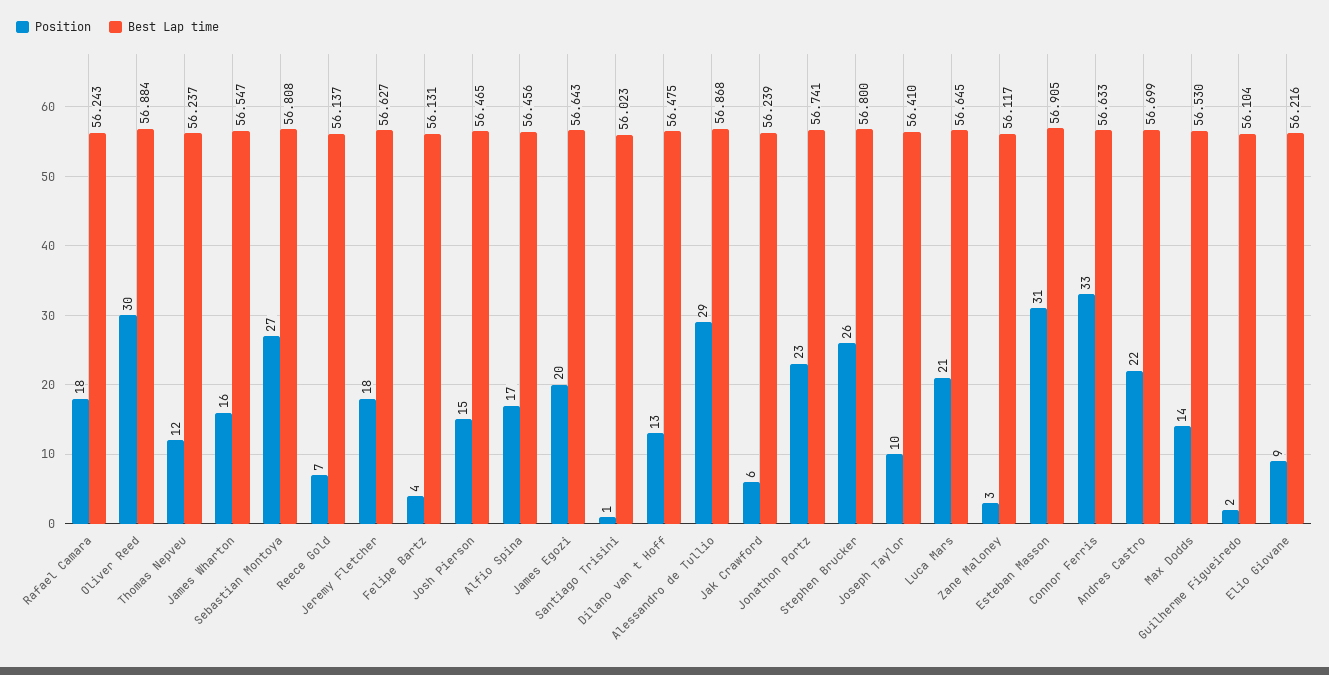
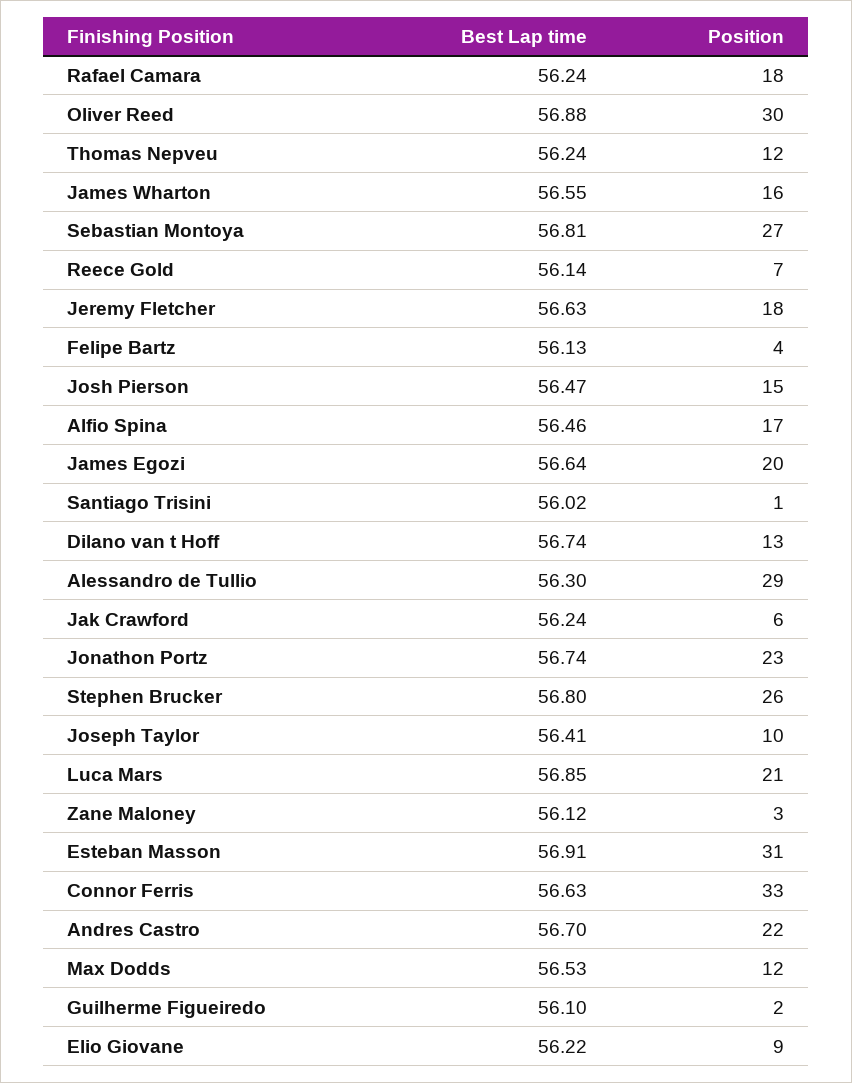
  {
    "Position": {
      "Rafael Camara": 18,
      "Oliver Reed": 30,
      "Thomas Nepveu": 12,
      "James Wharton": 16,
      "Sebastian Montoya": 27,
      "Reece Gold": 7,
      "Jeremy Fletcher": 18,
      "Felipe Bartz": 4,
      "Josh Pierson": 15,
      "Alfio Spina": 17,
      "James Egozi": 20,
      "Santiago Trisini": 1,
      "Dilano van t Hoff": 13,
      "Alessandro de Tullio": 29,
      "Jak Crawford": 6,
      "Jonathon Portz": 23,
      "Stephen Brucker": 26,
      "Joseph Taylor": 10,
      "Luca Mars": 21,
      "Zane Maloney": 3,
      "Esteban Masson": 31,
      "Connor Ferris": 33,
      "Andres Castro": 22,
-     "Max Dodds": 14,
+     "Max Dodds": 12,
      "Guilherme Figueiredo": 2,
      "Elio Giovane": 9
    },
    "Best Lap time": {
      "Rafael Camara": 56.243,
      "Oliver Reed": 56.884,
      "Thomas Nepveu": 56.237,
      "James Wharton": 56.547,
      "Sebastian Montoya": 56.808,
      "Reece Gold": 56.137,
      "Jeremy Fletcher": 56.627,
      "Felipe Bartz": 56.131,
      "Josh Pierson": 56.465,
      "Alfio Spina": 56.456,
      "James Egozi": 56.643,
      "Santiago Trisini": 56.023,
-     "Dilano van t Hoff": 56.475,
+     "Dilano van t Hoff": 56.74,
-     "Alessandro de Tullio": 56.868,
+     "Alessandro de Tullio": 56.3,
      "Jak Crawford": 56.239,
      "Jonathon Portz": 56.741,
      "Stephen Brucker": 56.8,
      "Joseph Taylor": 56.41,
-     "Luca Mars": 56.645,
+     "Luca Mars": 56.85,
      "Zane Maloney": 56.117,
      "Esteban Masson": 56.905,
      "Connor Ferris": 56.633,
      "Andres Castro": 56.699,
      "Max Dodds": 56.53,
      "Guilherme Figueiredo": 56.104,
      "Elio Giovane": 56.216
    }
  }

